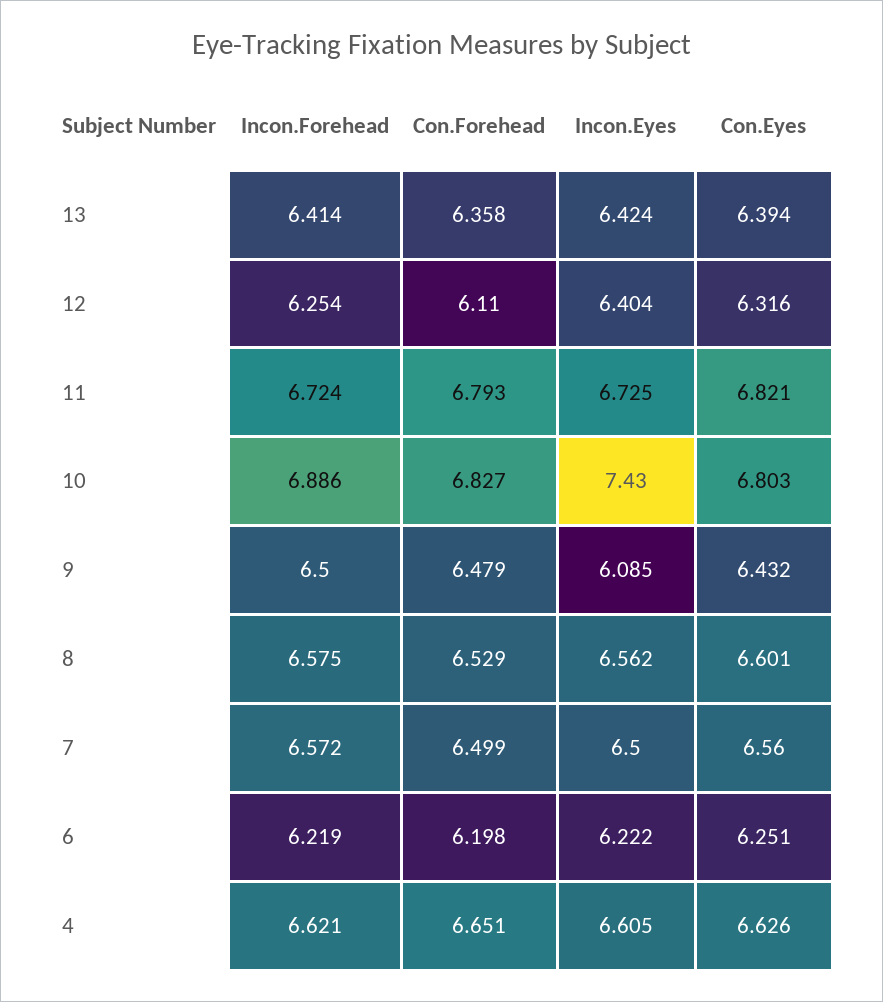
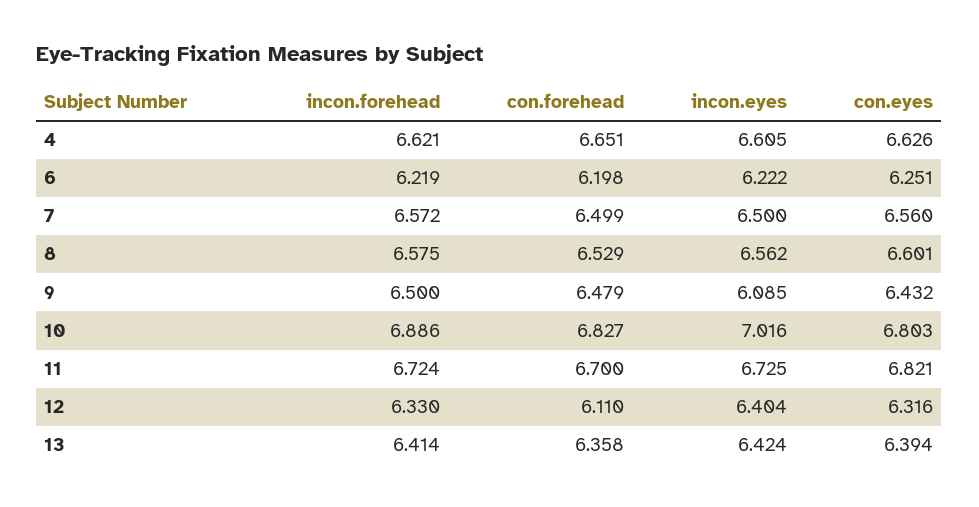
  {
    "Incon.Forehead": {
      "13": 6.414,
-     "12": 6.254,
+     "12": 6.33,
      "11": 6.724,
      "10": 6.886,
      "9": 6.5,
      "8": 6.575,
      "7": 6.572,
      "6": 6.219,
      "4": 6.621
    },
    "Con.Forehead": {
      "13": 6.358,
      "12": 6.11,
-     "11": 6.793,
+     "11": 6.7,
      "10": 6.827,
      "9": 6.479,
      "8": 6.529,
      "7": 6.499,
      "6": 6.198,
      "4": 6.651
    },
    "Incon.Eyes": {
      "13": 6.424,
      "12": 6.404,
      "11": 6.725,
-     "10": 7.43,
+     "10": 7.016,
      "9": 6.085,
      "8": 6.562,
      "7": 6.5,
      "6": 6.222,
      "4": 6.605
    },
    "Con.Eyes": {
      "13": 6.394,
      "12": 6.316,
      "11": 6.821,
      "10": 6.803,
      "9": 6.432,
      "8": 6.601,
      "7": 6.56,
      "6": 6.251,
      "4": 6.626
    }
  }

